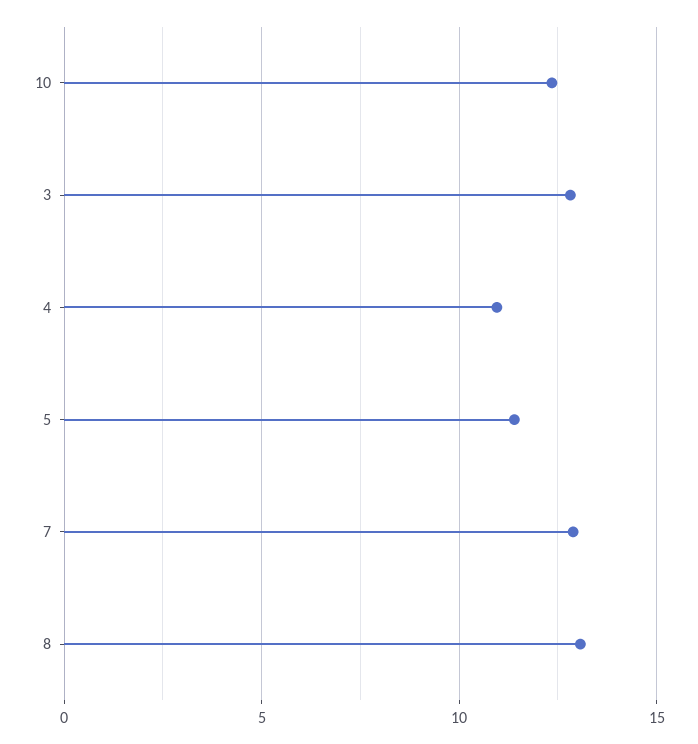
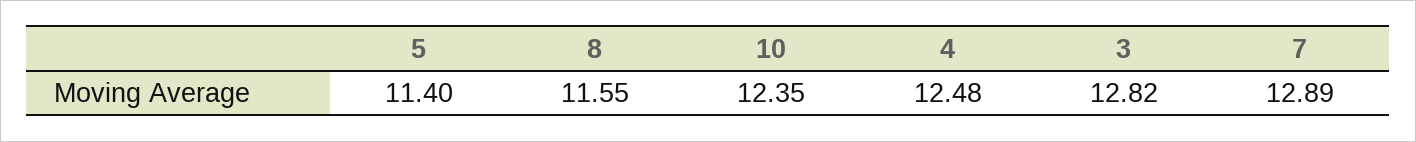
  {
    "10": 12.35,
    "3": 12.82,
-   "4": 11,
+   "4": 12.48,
    "5": 11.4,
    "7": 12.89,
-   "8": 13
+   "8": 11.55
  }

